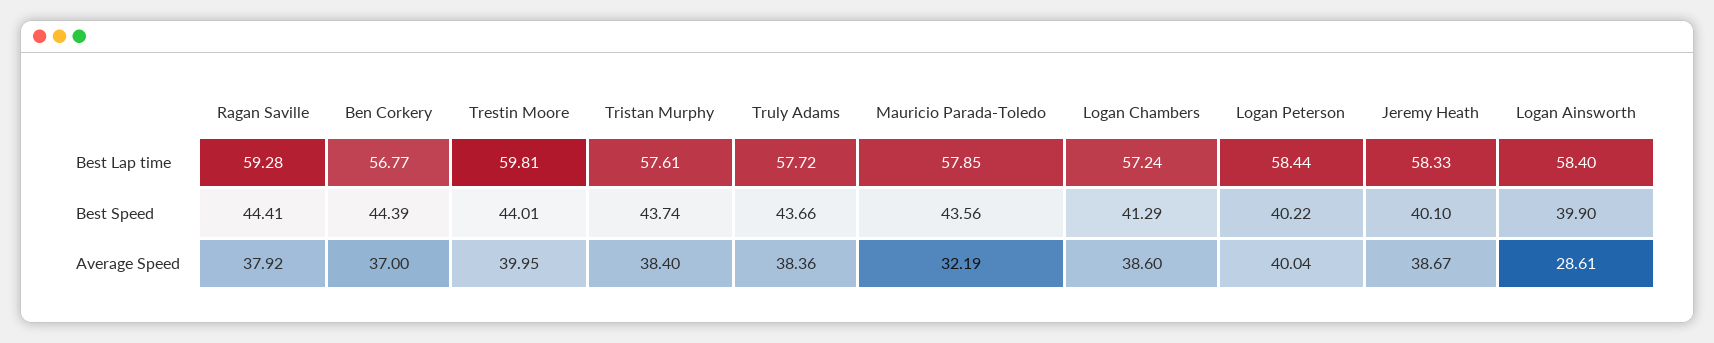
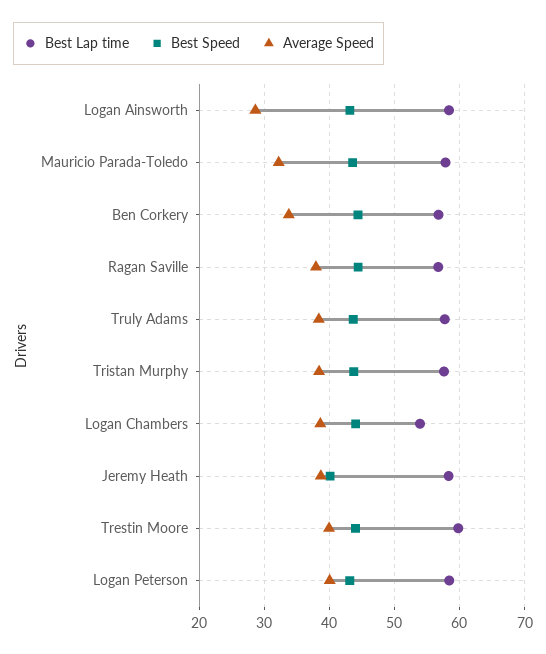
  {
    "Best Lap time": {
-     "Ragan Saville": 59.28,
+     "Ragan Saville": 57,
      "Ben Corkery": 56.77,
      "Trestin Moore": 59.81,
      "Tristan Murphy": 57.61,
      "Truly Adams": 57.72,
      "Mauricio Parada-Toledo": 57.85,
-     "Logan Chambers": 57.24,
+     "Logan Chambers": 54,
      "Logan Peterson": 58.44,
      "Jeremy Heath": 58.33,
      "Logan Ainsworth": 58.4
    },
    "Best Speed": {
      "Ragan Saville": 44.41,
      "Ben Corkery": 44.39,
      "Trestin Moore": 44.01,
      "Tristan Murphy": 43.74,
      "Truly Adams": 43.66,
      "Mauricio Parada-Toledo": 43.56,
-     "Logan Chambers": 41.29,
+     "Logan Chambers": 44,
-     "Logan Peterson": 40.22,
+     "Logan Peterson": 43,
      "Jeremy Heath": 40.1,
-     "Logan Ainsworth": 39.9
+     "Logan Ainsworth": 43
    },
    "Average Speed": {
      "Ragan Saville": 37.92,
-     "Ben Corkery": 37,
+     "Ben Corkery": 34,
      "Trestin Moore": 39.95,
      "Tristan Murphy": 38.4,
      "Truly Adams": 38.36,
      "Mauricio Parada-Toledo": 32.19,
      "Logan Chambers": 38.6,
      "Logan Peterson": 40.04,
      "Jeremy Heath": 38.67,
      "Logan Ainsworth": 28.61
    }
  }

